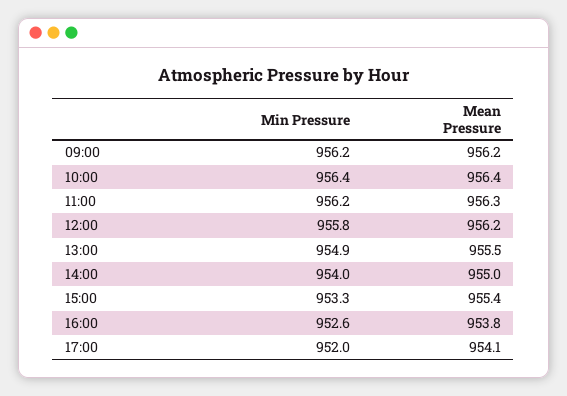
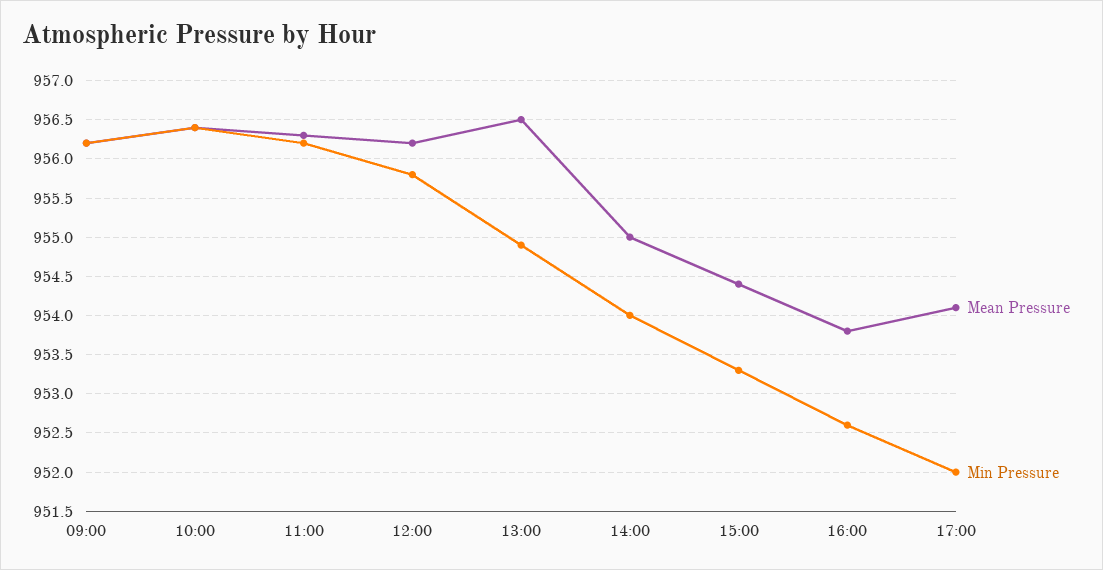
  {
    "Min Pressure": {
      "09:00": 956.2,
      "10:00": 956.4,
      "11:00": 956.2,
      "12:00": 955.8,
      "13:00": 954.9,
      "14:00": 954,
      "15:00": 953.3,
      "16:00": 952.6,
      "17:00": 952
    },
    "Mean Pressure": {
      "09:00": 956.2,
      "10:00": 956.4,
      "11:00": 956.3,
      "12:00": 956.2,
-     "13:00": 955.5,
+     "13:00": 956.5,
      "14:00": 955,
-     "15:00": 955.4,
+     "15:00": 954.4,
      "16:00": 953.8,
      "17:00": 954.1
    }
  }

